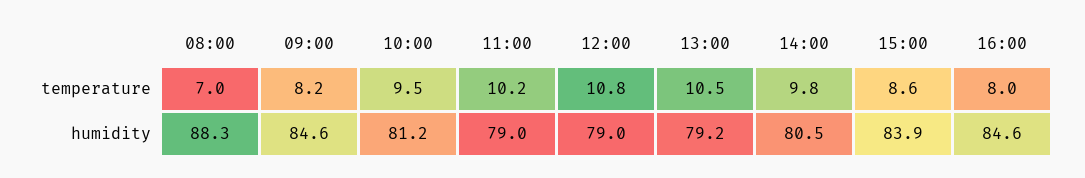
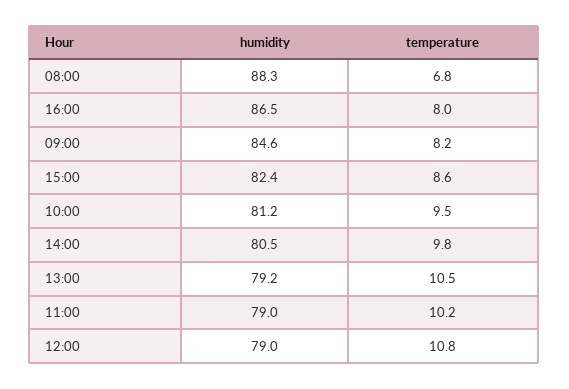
  {
    "08:00": {
-     "temperature": 7,
+     "temperature": 6.8,
      "humidity": 88.3
    },
    "09:00": {
      "temperature": 8.2,
      "humidity": 84.6
    },
    "10:00": {
      "temperature": 9.5,
      "humidity": 81.2
    },
    "11:00": {
      "temperature": 10.2,
      "humidity": 79
    },
    "12:00": {
      "temperature": 10.8,
      "humidity": 79
    },
    "13:00": {
      "temperature": 10.5,
      "humidity": 79.2
    },
    "14:00": {
      "temperature": 9.8,
      "humidity": 80.5
    },
    "15:00": {
      "temperature": 8.6,
-     "humidity": 83.9
+     "humidity": 82.4
    },
    "16:00": {
      "temperature": 8,
-     "humidity": 84.6
+     "humidity": 86.5
    }
  }

